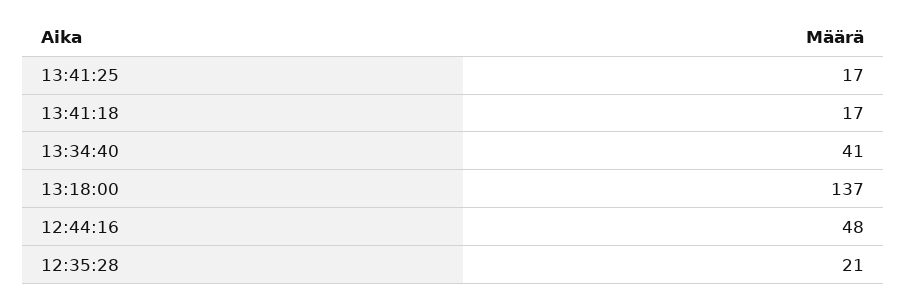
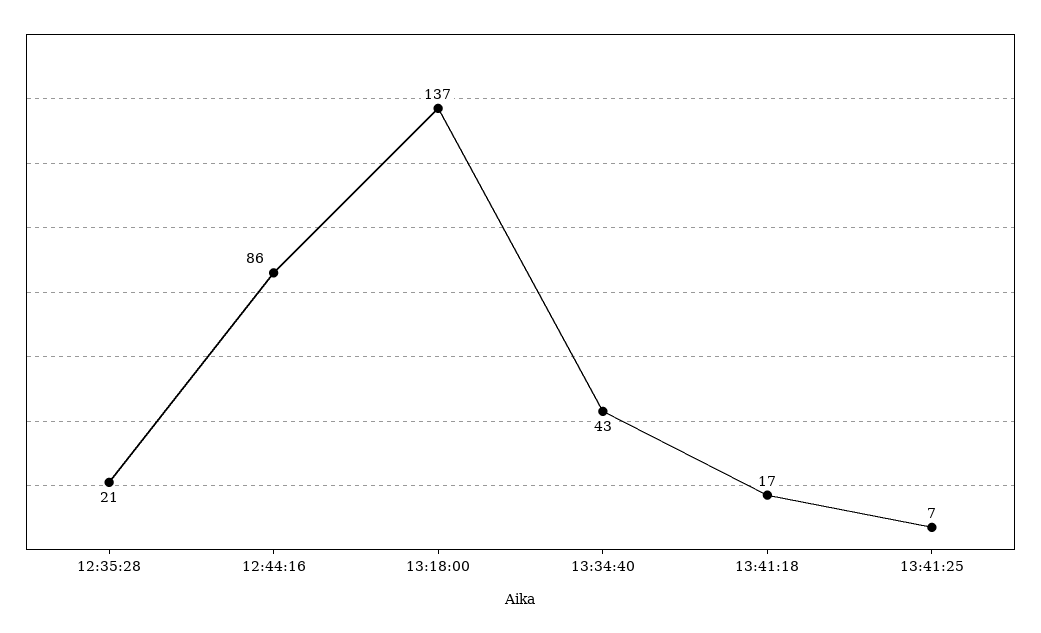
  {
-   "13:41:25": 17,
+   "13:41:25": 7,
    "13:41:18": 17,
-   "13:34:40": 41,
+   "13:34:40": 43,
    "13:18:00": 137,
-   "12:44:16": 48,
+   "12:44:16": 86,
    "12:35:28": 21
  }

